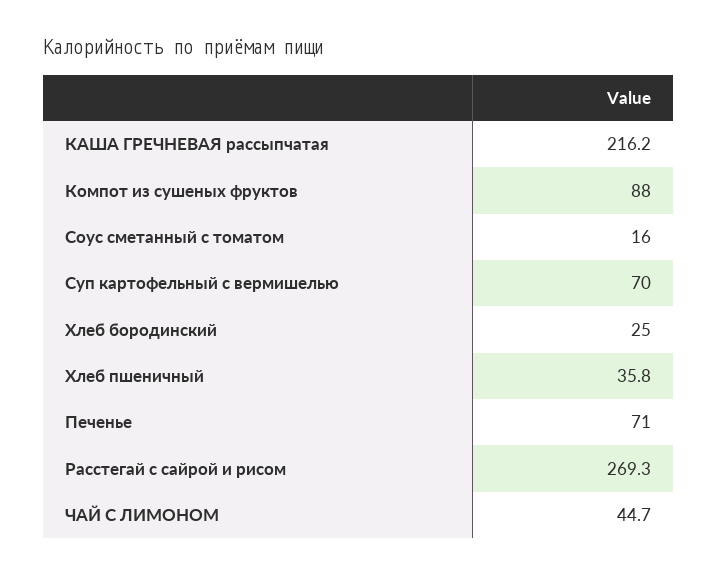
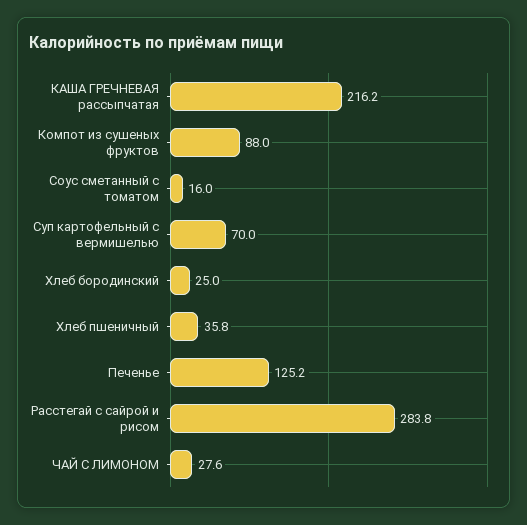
  {
    "КАША ГРЕЧНЕВАЯ рассыпчатая": 216.2,
    "Компот из сушеных фруктов": 88,
    "Соус сметанный с томатом": 16,
    "Суп картофельный с вермишелью": 70,
    "Хлеб бородинский": 25,
    "Хлеб пшеничный": 35.8,
-   "Печенье": 71,
+   "Печенье": 125.2,
-   "Расстегай с сайрой и рисом": 269.3,
+   "Расстегай с сайрой и рисом": 283.8,
-   "ЧАЙ С ЛИМОНОМ": 44.7
+   "ЧАЙ С ЛИМОНОМ": 27.6
  }

